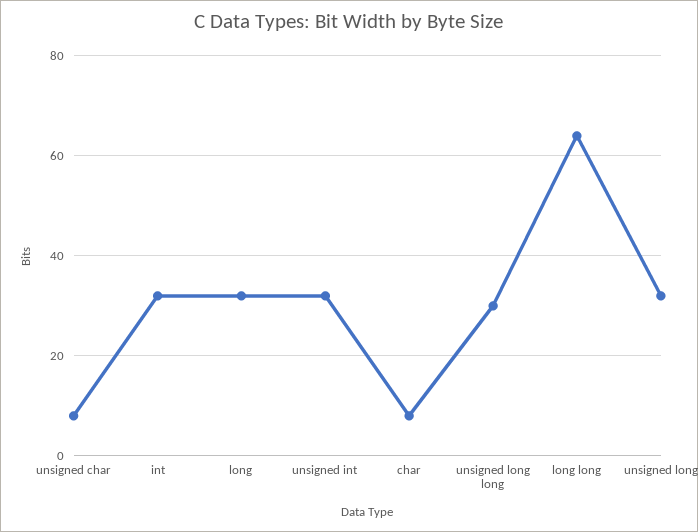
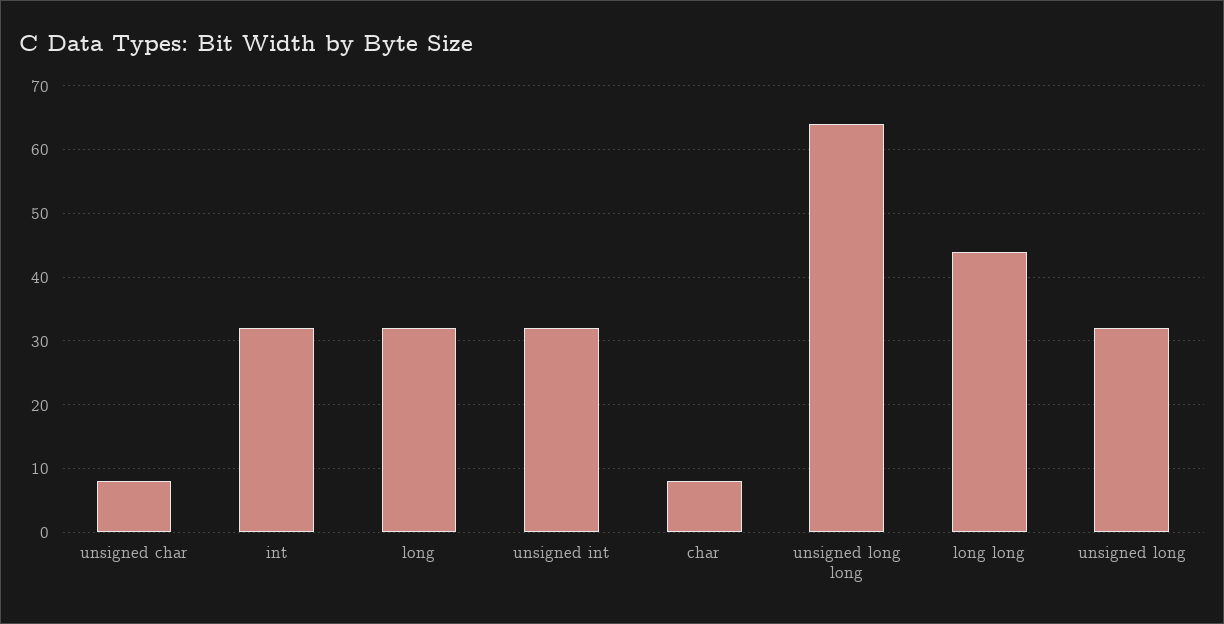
  {
    "unsigned char": 8,
    "int": 32,
    "long": 32,
    "unsigned int": 32,
    "char": 8,
-   "unsigned long long": 30,
+   "unsigned long long": 64,
-   "long long": 65,
+   "long long": 44,
    "unsigned long": 32
  }

